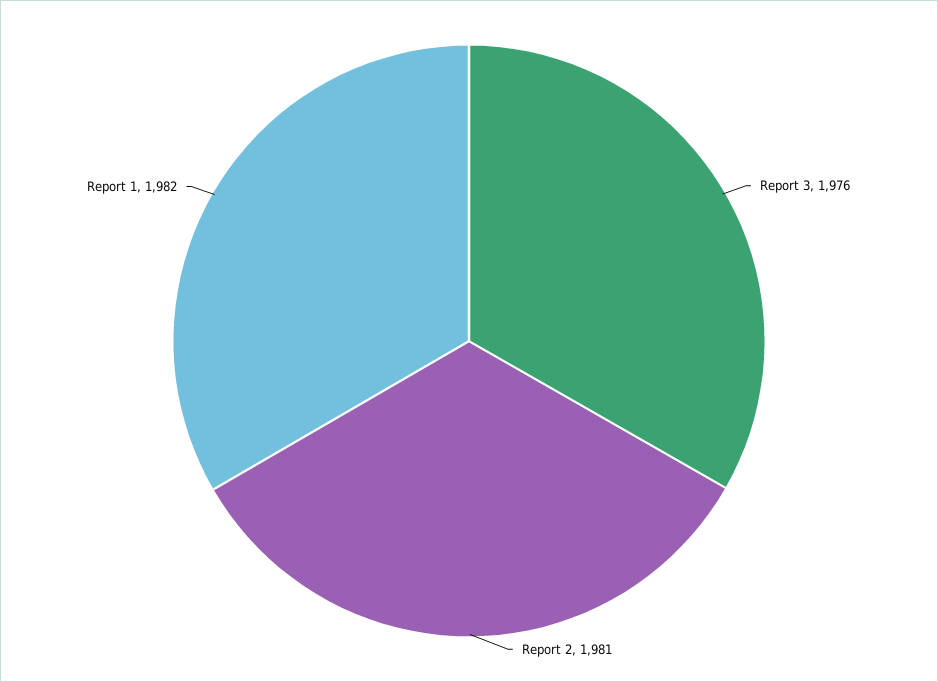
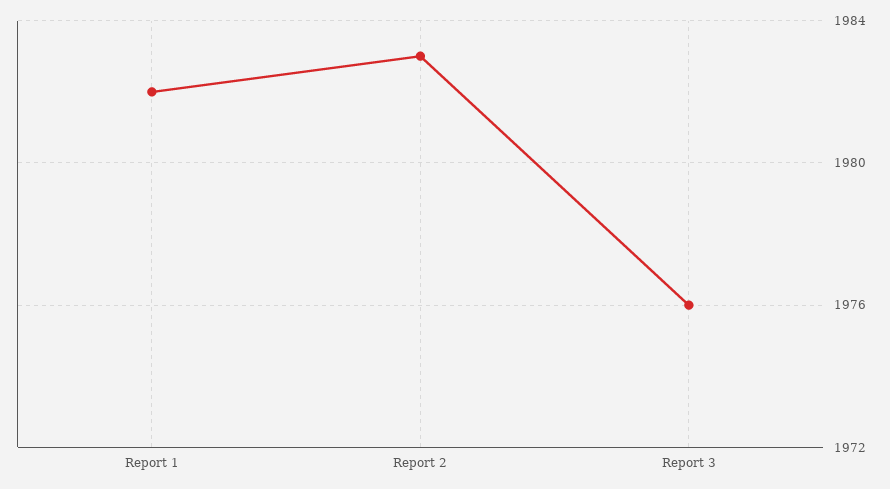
  {
    "Report 3": 1976,
-   "Report 2": 1981,
+   "Report 2": 1983,
    "Report 1": 1982
  }

